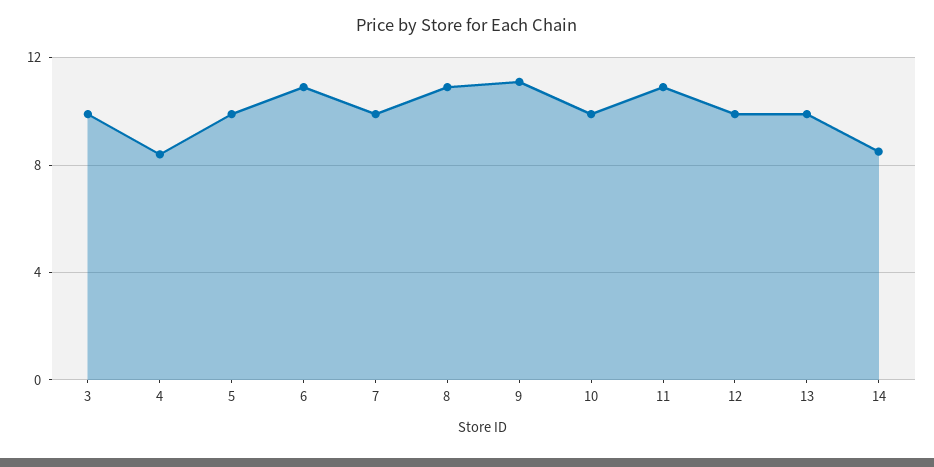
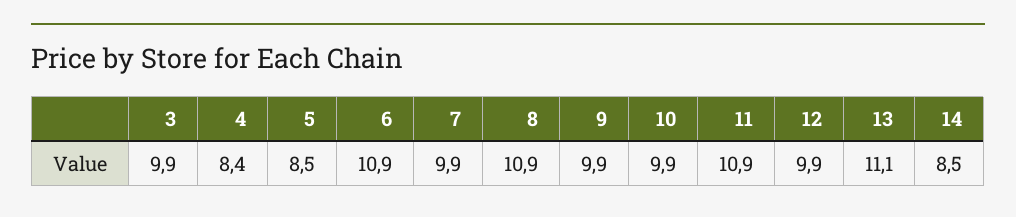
  {
    "3": 9.9,
    "4": 8.4,
-   "5": 10,
+   "5": 8.5,
    "6": 10.9,
    "7": 9.9,
    "8": 10.9,
-   "9": 11,
+   "9": 9.9,
    "10": 9.9,
    "11": 10.9,
    "12": 9.9,
-   "13": 10,
+   "13": 11.1,
    "14": 8.5
  }

